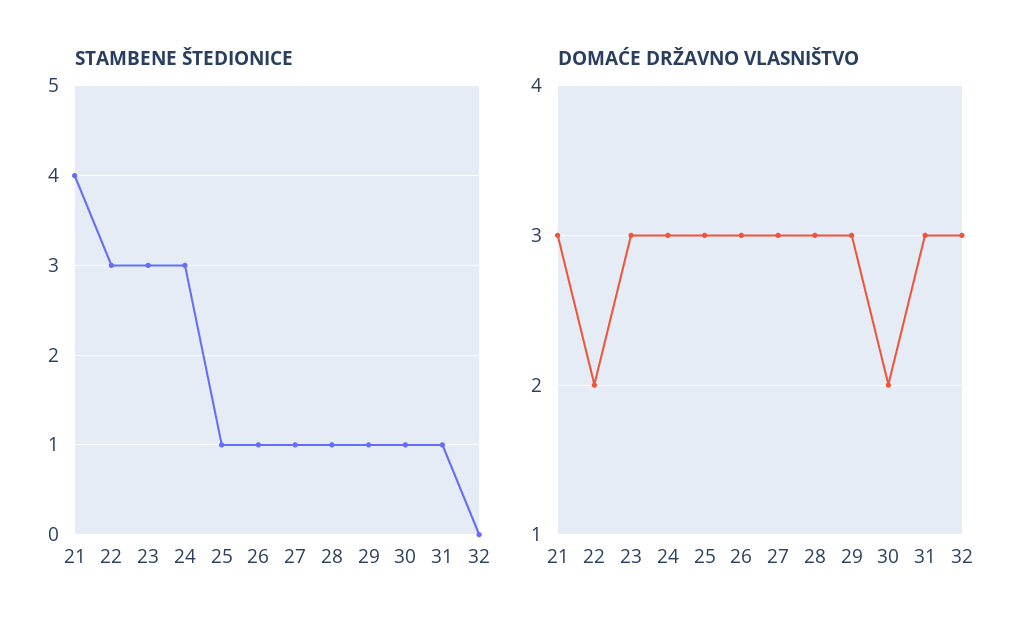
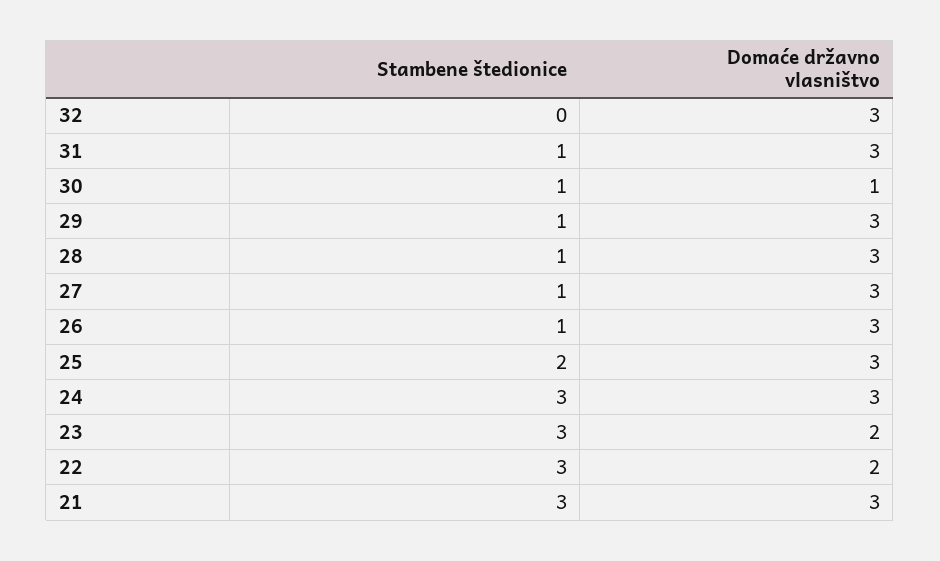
  {
    "STAMBENE ŠTEDIONICE": {
-     "21": 4,
+     "21": 3,
      "22": 3,
      "23": 3,
      "24": 3,
-     "25": 1,
+     "25": 2,
      "26": 1,
      "27": 1,
      "28": 1,
      "29": 1,
      "30": 1,
      "31": 1,
      "32": 0
    },
    "DOMAĆE DRŽAVNO VLASNIŠTVO": {
      "21": 3,
      "22": 2,
-     "23": 3,
+     "23": 2,
      "24": 3,
      "25": 3,
      "26": 3,
      "27": 3,
      "28": 3,
      "29": 3,
-     "30": 2,
+     "30": 1,
      "31": 3,
      "32": 3
    }
  }

